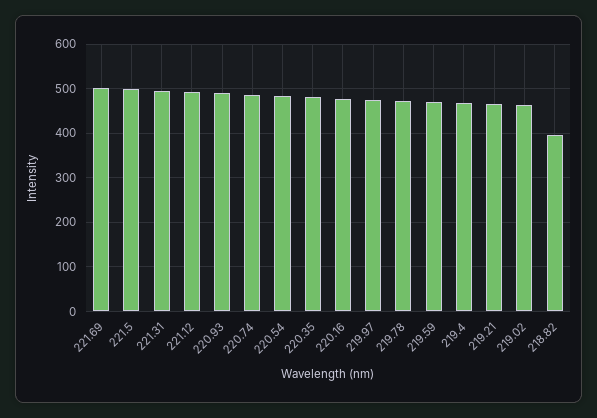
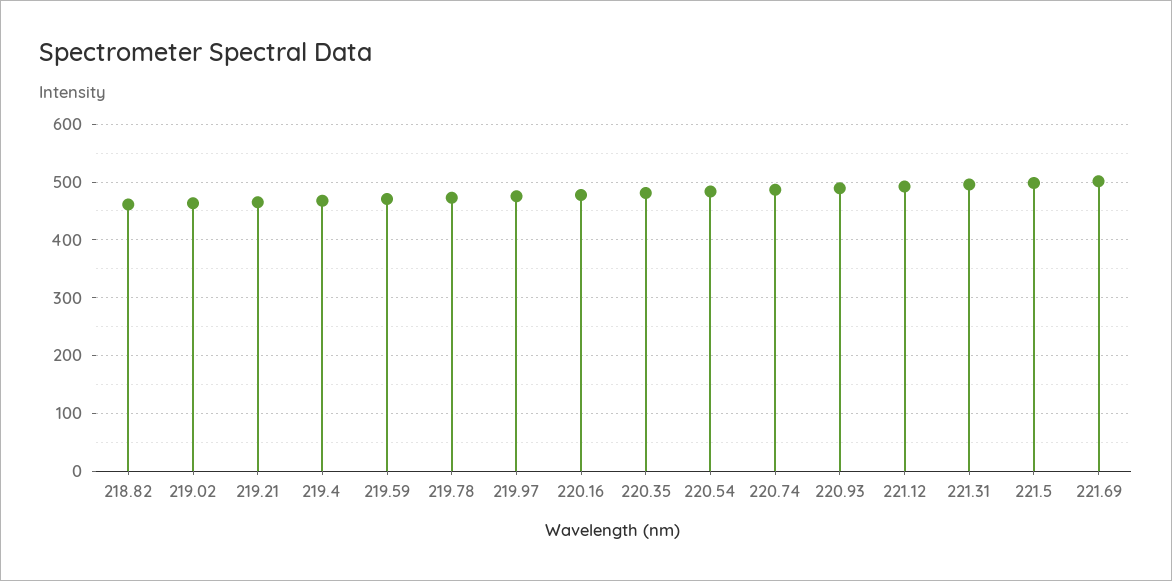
  {
    "221.69": 500,
    "221.5": 500,
    "221.31": 500,
    "221.12": 500,
    "220.93": 480,
    "220.74": 480,
    "220.54": 480,
    "220.35": 480,
    "220.16": 480,
    "219.97": 480,
    "219.78": 480,
    "219.59": 480,
    "219.4": 460,
    "219.21": 460,
    "219.02": 460,
-   "218.82": 400
+   "218.82": 460
  }

